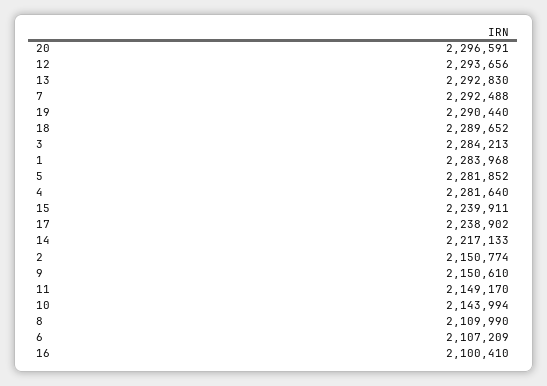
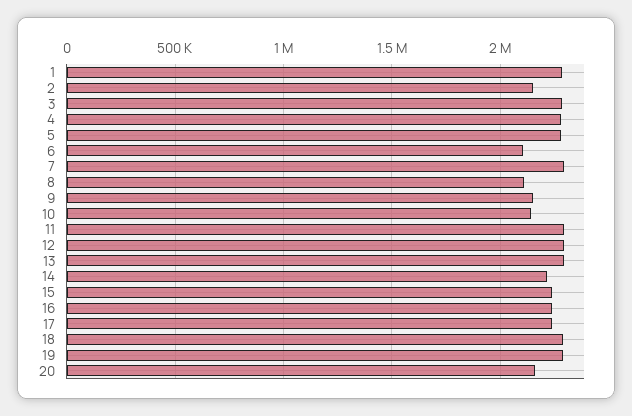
  {
-   "20": 2296591,
+   "20": 2150000,
    "12": 2293656,
    "13": 2292830,
    "7": 2292488,
    "19": 2290440,
    "18": 2289652,
    "3": 2284213,
    "1": 2283968,
    "5": 2281852,
    "4": 2281640,
    "15": 2239911,
    "17": 2238902,
    "14": 2217133,
    "2": 2150774,
    "9": 2150610,
-   "11": 2149170,
+   "11": 2300000,
    "10": 2143994,
    "8": 2109990,
    "6": 2107209,
-   "16": 2100410
+   "16": 2250000
  }

